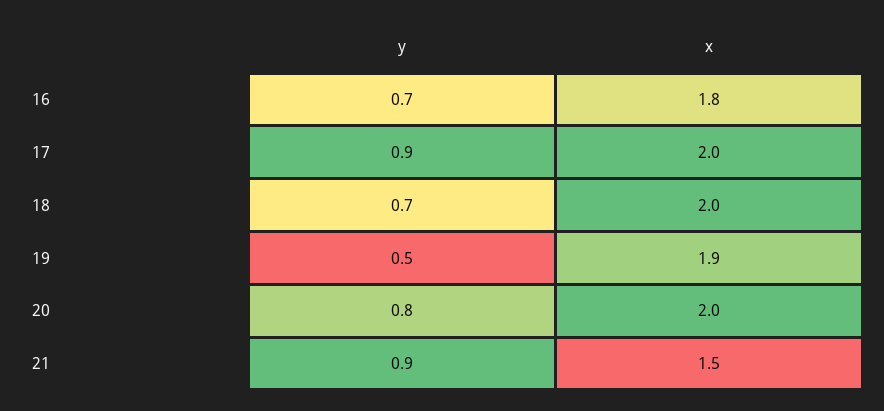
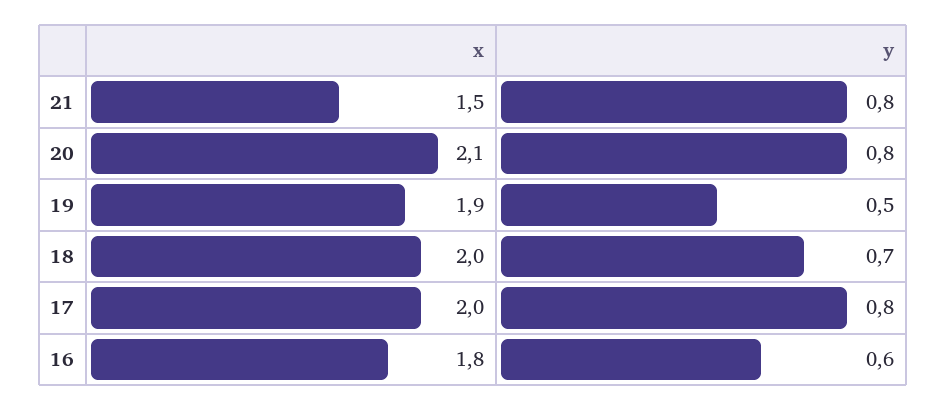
  {
    "y": {
-     "16": 0.7,
+     "16": 0.6,
-     "17": 0.9,
+     "17": 0.8,
      "18": 0.7,
      "19": 0.5,
      "20": 0.8,
-     "21": 0.9
+     "21": 0.8
    },
    "x": {
      "16": 1.8,
      "17": 2,
      "18": 2,
      "19": 1.9,
-     "20": 2,
+     "20": 2.1,
      "21": 1.5
    }
  }

